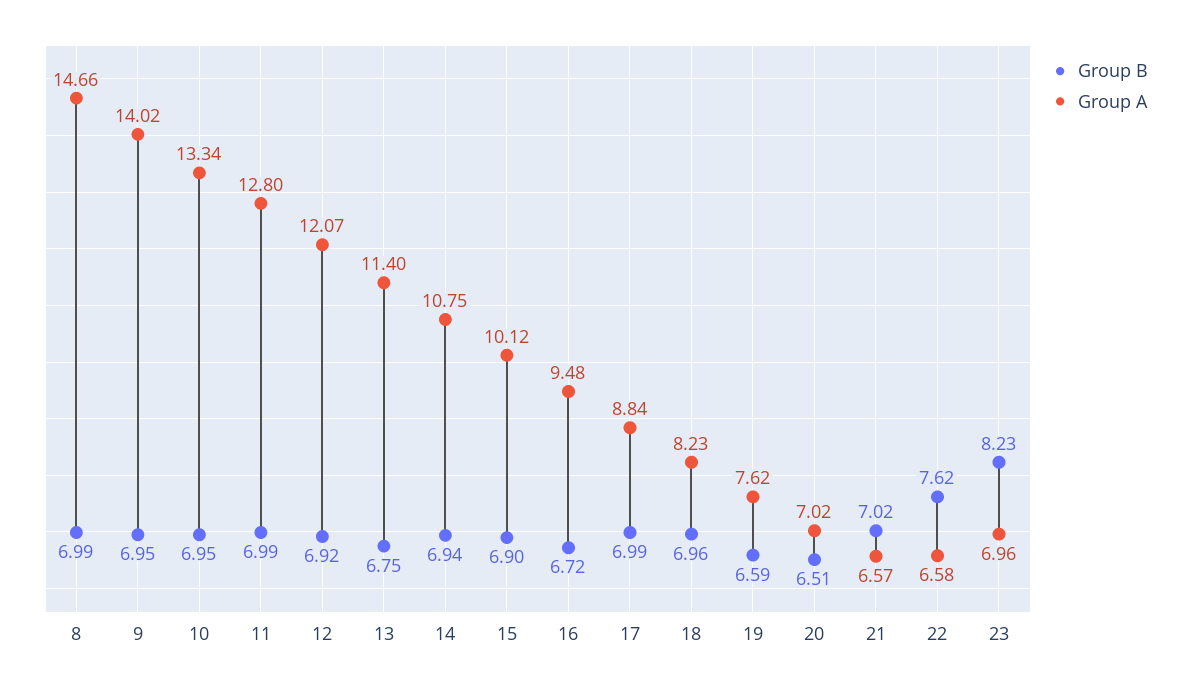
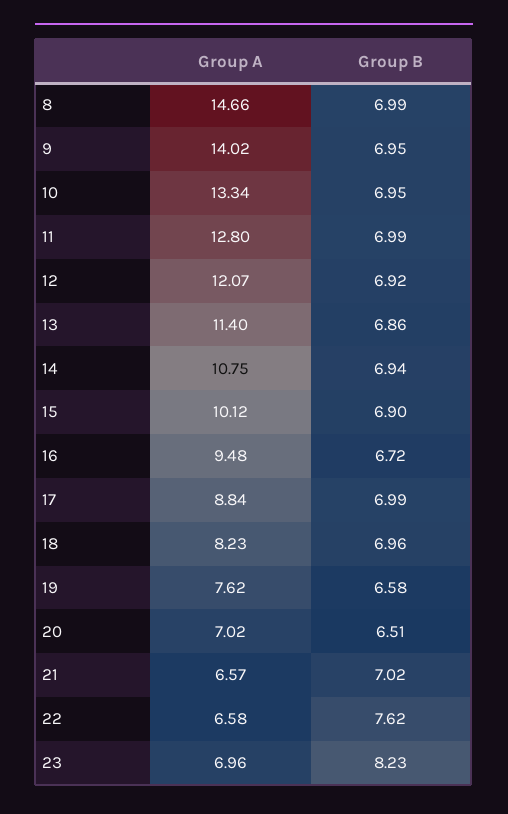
  {
    "Group B": {
      "8": 6.99,
      "9": 6.95,
      "10": 6.95,
      "11": 6.99,
      "12": 6.92,
-     "13": 6.75,
+     "13": 6.86,
      "14": 6.94,
      "15": 6.9,
      "16": 6.72,
      "17": 6.99,
      "18": 6.96,
-     "19": 6.59,
+     "19": 6.58,
      "20": 6.51,
      "21": 7.02,
      "22": 7.62,
      "23": 8.23
    },
    "Group A": {
      "8": 14.66,
      "9": 14.02,
      "10": 13.34,
      "11": 12.8,
      "12": 12.07,
      "13": 11.4,
      "14": 10.75,
      "15": 10.12,
      "16": 9.48,
      "17": 8.84,
      "18": 8.23,
      "19": 7.62,
      "20": 7.02,
      "21": 6.57,
      "22": 6.58,
      "23": 6.96
    }
  }

